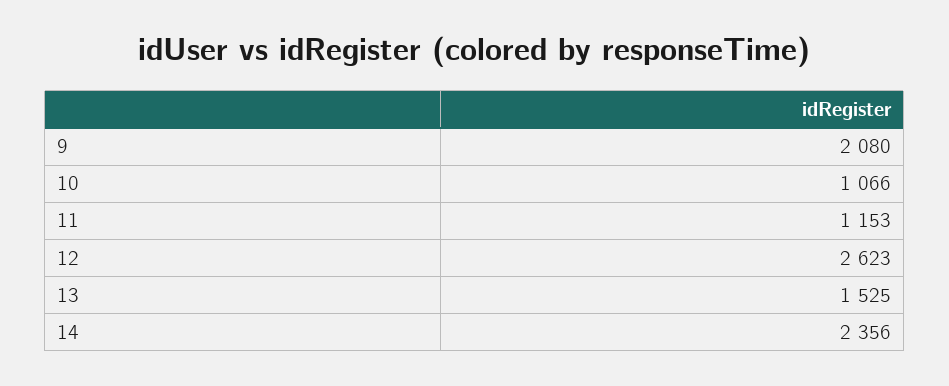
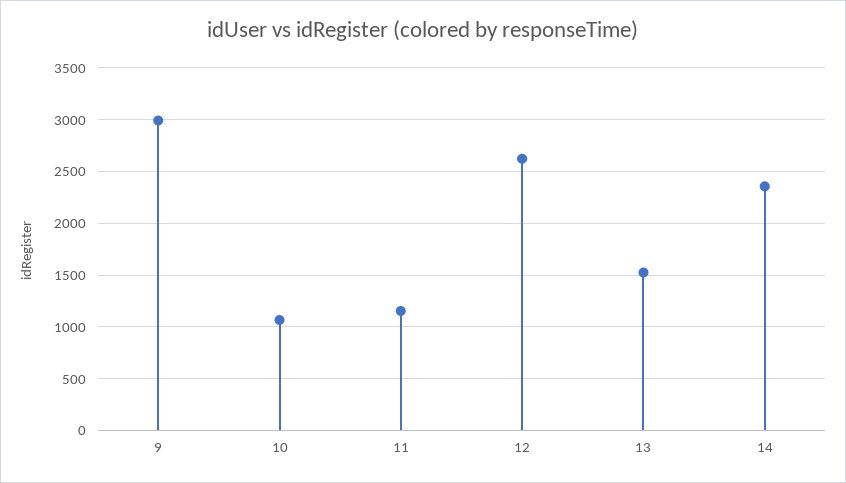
  {
-   "9": 2080,
+   "9": 3000,
    "10": 1066,
    "11": 1153,
    "12": 2623,
    "13": 1525,
    "14": 2356
  }

